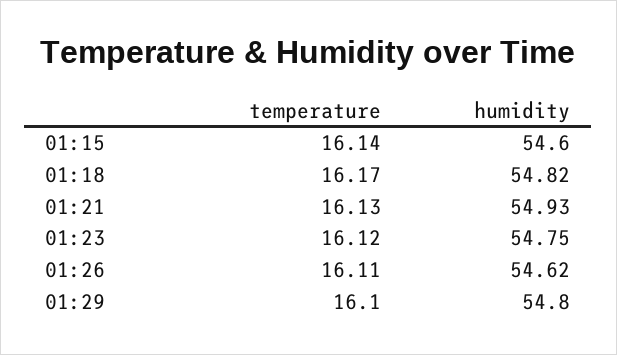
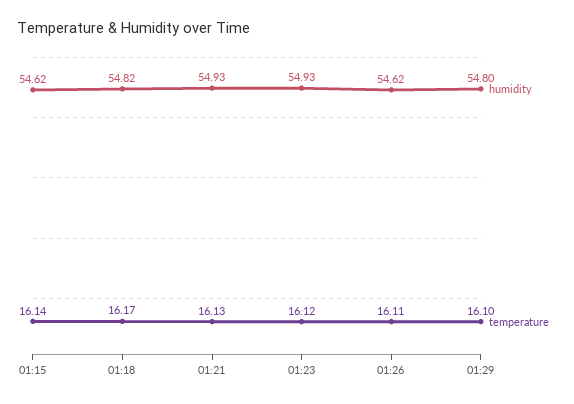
  {
    "temperature": {
      "01:15": 16.14,
      "01:18": 16.17,
      "01:21": 16.13,
      "01:23": 16.12,
      "01:26": 16.11,
      "01:29": 16.1
    },
    "humidity": {
-     "01:15": 54.6,
+     "01:15": 54.62,
      "01:18": 54.82,
      "01:21": 54.93,
-     "01:23": 54.75,
+     "01:23": 54.93,
      "01:26": 54.62,
      "01:29": 54.8
    }
  }

